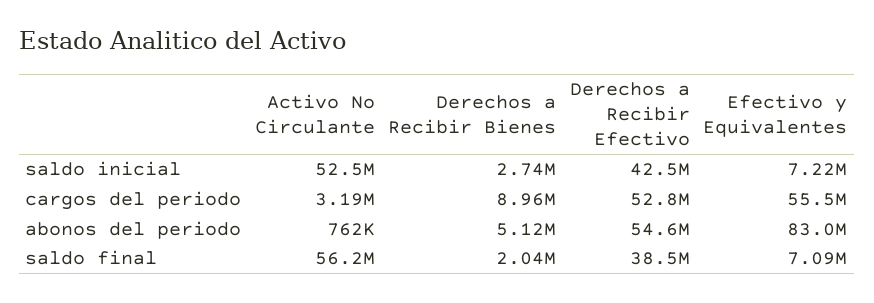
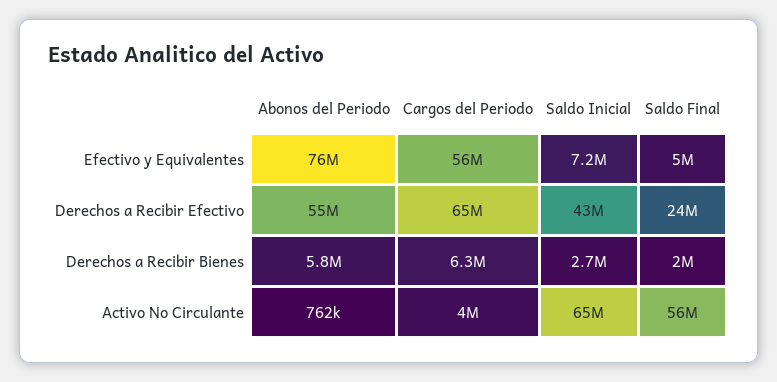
  {
    "Activo No Circulante": {
-     "saldo inicial": 52500000,
+     "saldo inicial": 65000000,
-     "cargos del periodo": 3190000,
+     "cargos del periodo": 4000000,
      "abonos del periodo": 762000,
      "saldo final": 56200000
    },
    "Derechos a Recibir Bienes": {
      "saldo inicial": 2740000,
-     "cargos del periodo": 8960000,
+     "cargos del periodo": 6300000,
-     "abonos del periodo": 5120000,
+     "abonos del periodo": 5800000,
      "saldo final": 2040000
    },
    "Derechos a Recibir Efectivo": {
      "saldo inicial": 42500000,
-     "cargos del periodo": 52800000,
+     "cargos del periodo": 65000000,
      "abonos del periodo": 54600000,
-     "saldo final": 38500000
+     "saldo final": 24000000
    },
    "Efectivo y Equivalentes": {
      "saldo inicial": 7220000,
      "cargos del periodo": 55500000,
-     "abonos del periodo": 83000000,
+     "abonos del periodo": 76000000,
-     "saldo final": 7090000
+     "saldo final": 5000000
    }
  }

